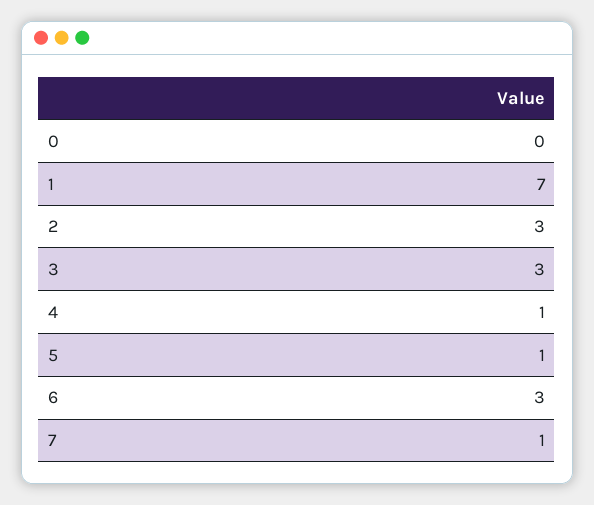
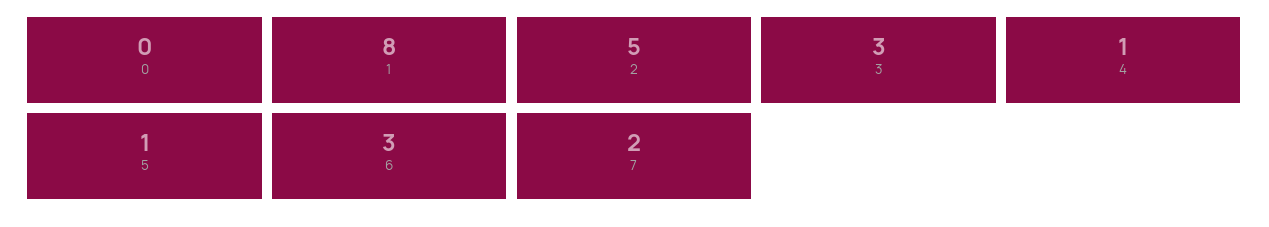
  {
    "0": 0,
-   "1": 7,
+   "1": 8,
-   "2": 3,
+   "2": 5,
    "3": 3,
    "4": 1,
    "5": 1,
    "6": 3,
-   "7": 1
+   "7": 2
  }

